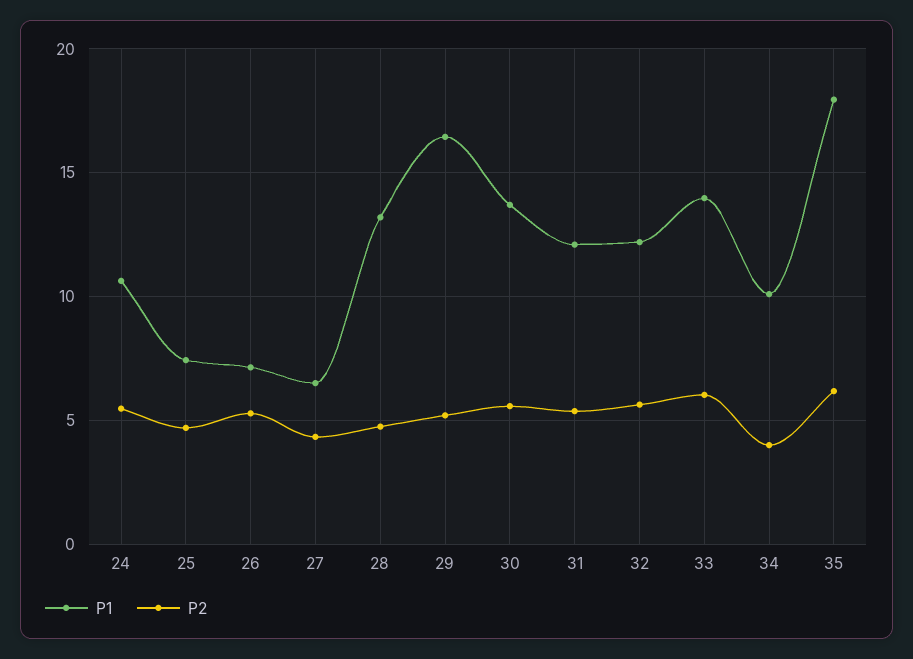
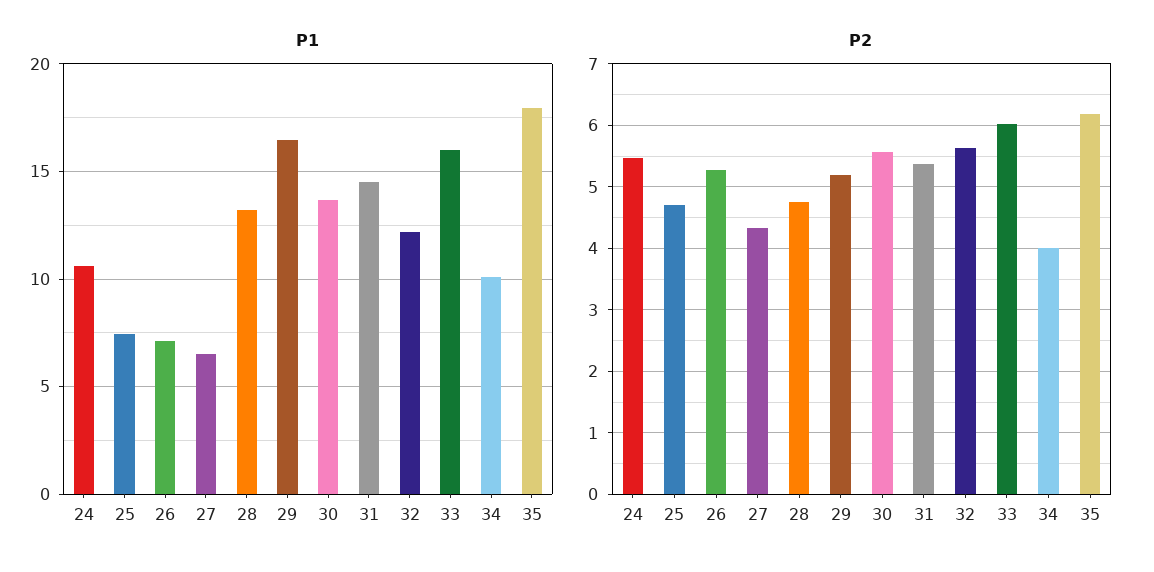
  {
    "P1": {
      "24": 10.5,
      "25": 7.5,
      "26": 7,
      "27": 6.5,
      "28": 13,
      "29": 16.5,
      "30": 13.5,
-     "31": 12,
+     "31": 14.5,
      "32": 12,
-     "33": 14,
+     "33": 16,
      "34": 10,
      "35": 18
    },
    "P2": {
      "24": 5.5,
      "25": 4.7,
      "26": 5.3,
      "27": 4.3,
      "28": 4.8,
      "29": 5.2,
      "30": 5.6,
      "31": 5.4,
      "32": 5.6,
      "33": 6,
      "34": 4,
      "35": 6.2
    }
  }

